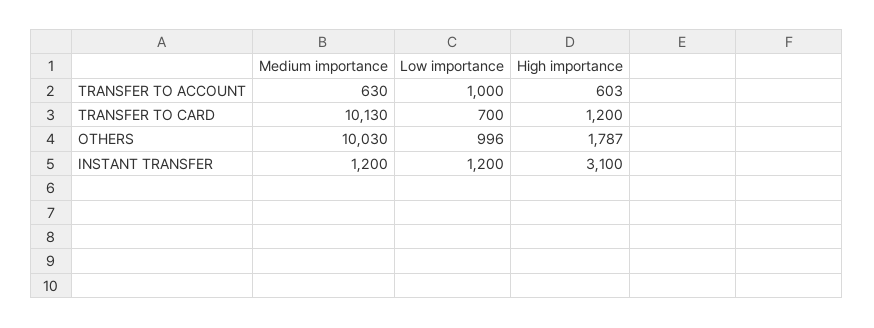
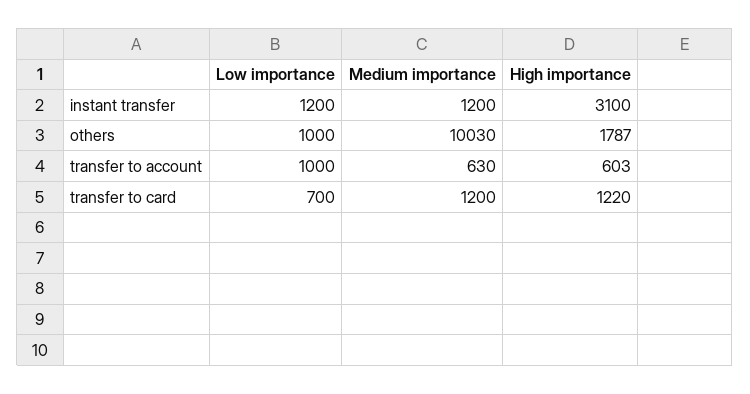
  {
    "Medium importance": {
      "TRANSFER TO ACCOUNT": 630,
-     "TRANSFER TO CARD": 10130,
+     "TRANSFER TO CARD": 1200,
      "OTHERS": 10030,
      "INSTANT TRANSFER": 1200
    },
    "Low importance": {
      "TRANSFER TO ACCOUNT": 1000,
      "TRANSFER TO CARD": 700,
-     "OTHERS": 996,
+     "OTHERS": 1000,
      "INSTANT TRANSFER": 1200
    },
    "High importance": {
      "TRANSFER TO ACCOUNT": 603,
-     "TRANSFER TO CARD": 1200,
+     "TRANSFER TO CARD": 1220,
      "OTHERS": 1787,
      "INSTANT TRANSFER": 3100
    }
  }

